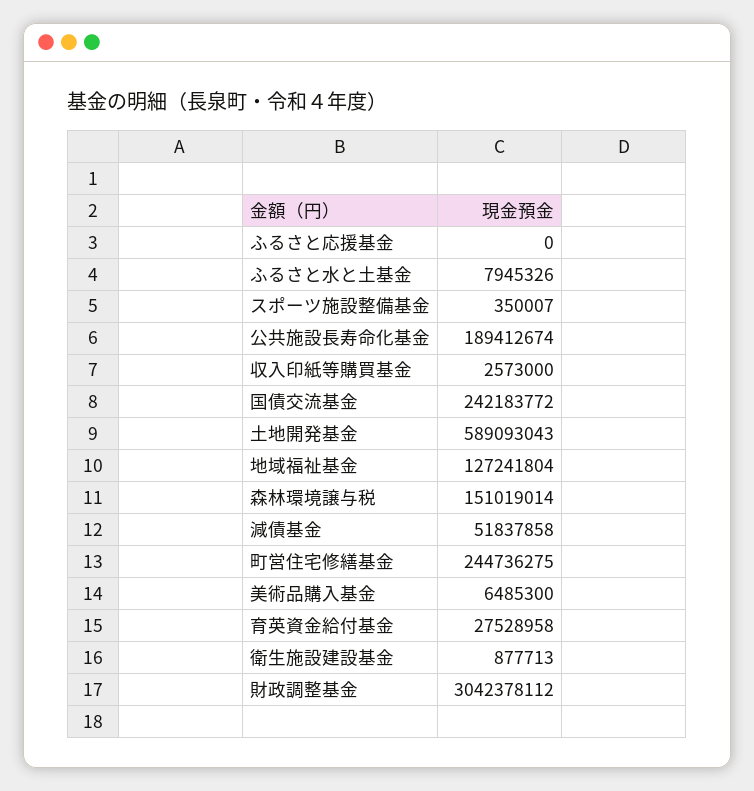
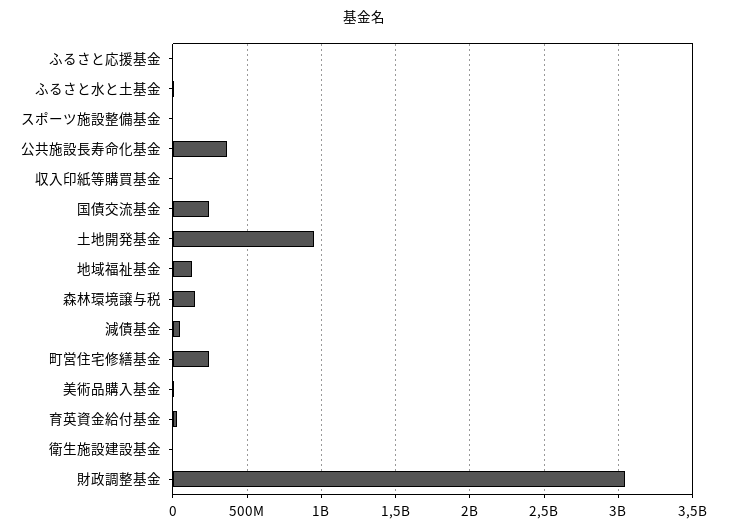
  {
    "ふるさと応援基金": 0,
    "ふるさと水と土基金": 7945326,
    "スポーツ施設整備基金": 350007,
-   "公共施設長寿命化基金": 189412674,
+   "公共施設長寿命化基金": 350000000,
    "収入印紙等購買基金": 2573000,
    "国債交流基金": 242183772,
-   "土地開発基金": 589093043,
+   "土地開発基金": 950000000,
    "地域福祉基金": 127241804,
    "森林環境譲与税": 151019014,
    "減債基金": 51837858,
    "町営住宅修繕基金": 244736275,
    "美術品購入基金": 6485300,
    "育英資金給付基金": 27528958,
    "衛生施設建設基金": 877713,
    "財政調整基金": 3042378112
  }

